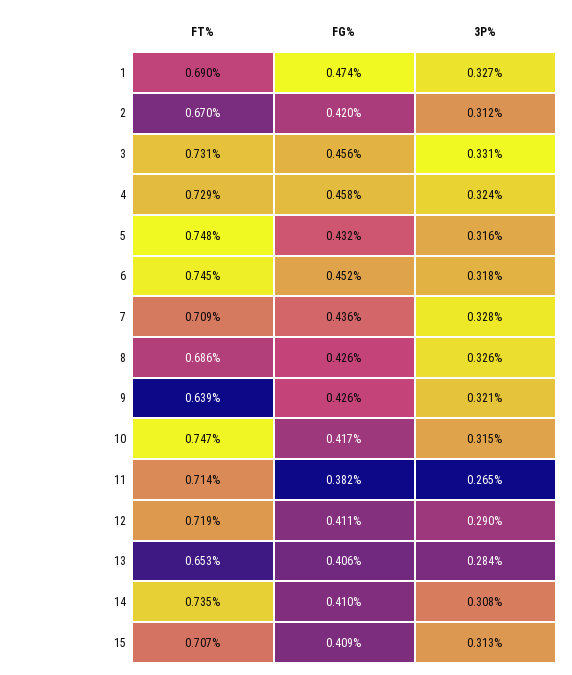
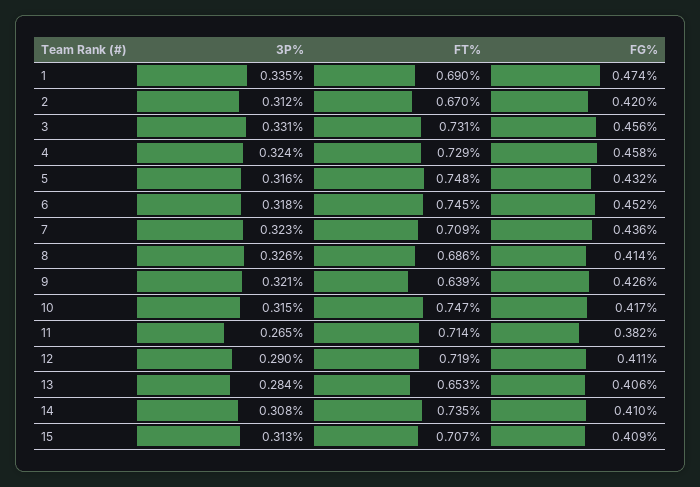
  {
    "FT%": {
      "1": 0.69,
      "2": 0.67,
      "3": 0.731,
      "4": 0.729,
      "5": 0.748,
      "6": 0.745,
      "7": 0.709,
      "8": 0.686,
      "9": 0.639,
      "10": 0.747,
      "11": 0.714,
      "12": 0.719,
      "13": 0.653,
      "14": 0.735,
      "15": 0.707
    },
    "FG%": {
      "1": 0.474,
      "2": 0.42,
      "3": 0.456,
      "4": 0.458,
      "5": 0.432,
      "6": 0.452,
      "7": 0.436,
-     "8": 0.426,
+     "8": 0.414,
      "9": 0.426,
      "10": 0.417,
      "11": 0.382,
      "12": 0.411,
      "13": 0.406,
      "14": 0.41,
      "15": 0.409
    },
    "3P%": {
-     "1": 0.327,
+     "1": 0.335,
      "2": 0.312,
      "3": 0.331,
      "4": 0.324,
      "5": 0.316,
      "6": 0.318,
-     "7": 0.328,
+     "7": 0.323,
      "8": 0.326,
      "9": 0.321,
      "10": 0.315,
      "11": 0.265,
      "12": 0.29,
      "13": 0.284,
      "14": 0.308,
      "15": 0.313
    }
  }

